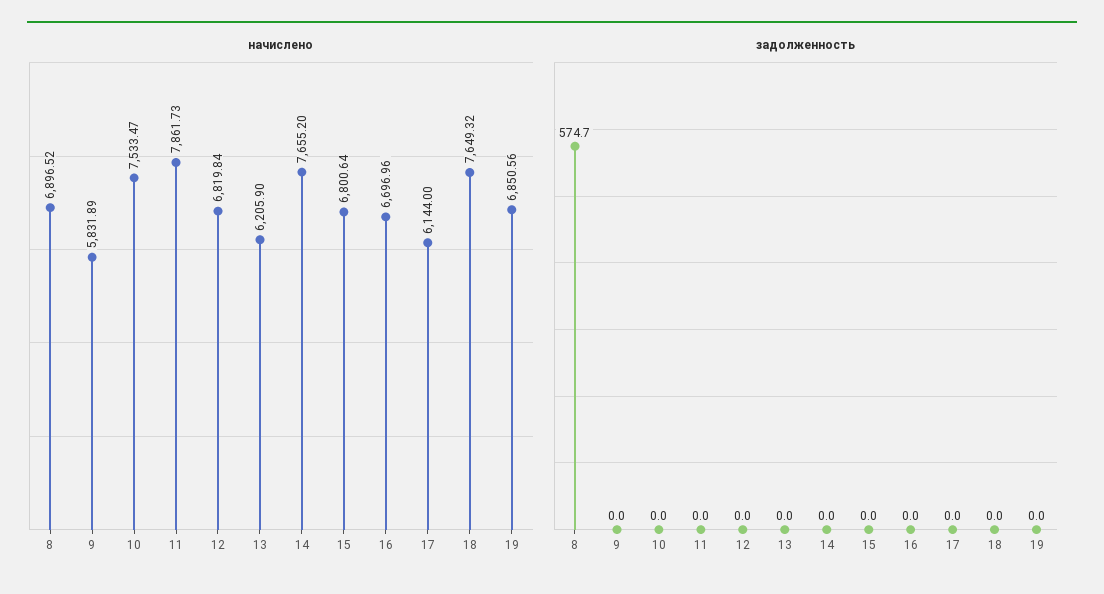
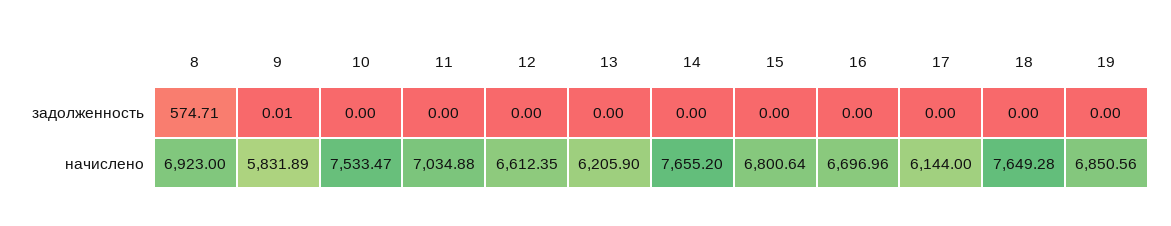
  {
    "начислено": {
-     "8": 6896.52,
+     "8": 6923,
      "9": 5831.89,
      "10": 7533.47,
-     "11": 7861.73,
+     "11": 7034.88,
-     "12": 6819.84,
+     "12": 6612.35,
      "13": 6205.9,
      "14": 7655.2,
      "15": 6800.64,
      "16": 6696.96,
      "17": 6144,
-     "18": 7649.32,
+     "18": 7649.28,
      "19": 6850.56
    },
    "задолженность": {
-     "8": 574.7,
+     "8": 574.71,
-     "9": 0,
+     "9": 0.01,
      "10": 0,
      "11": 0,
      "12": 0,
      "13": 0,
      "14": 0,
      "15": 0,
      "16": 0,
      "17": 0,
      "18": 0,
      "19": 0
    }
  }

